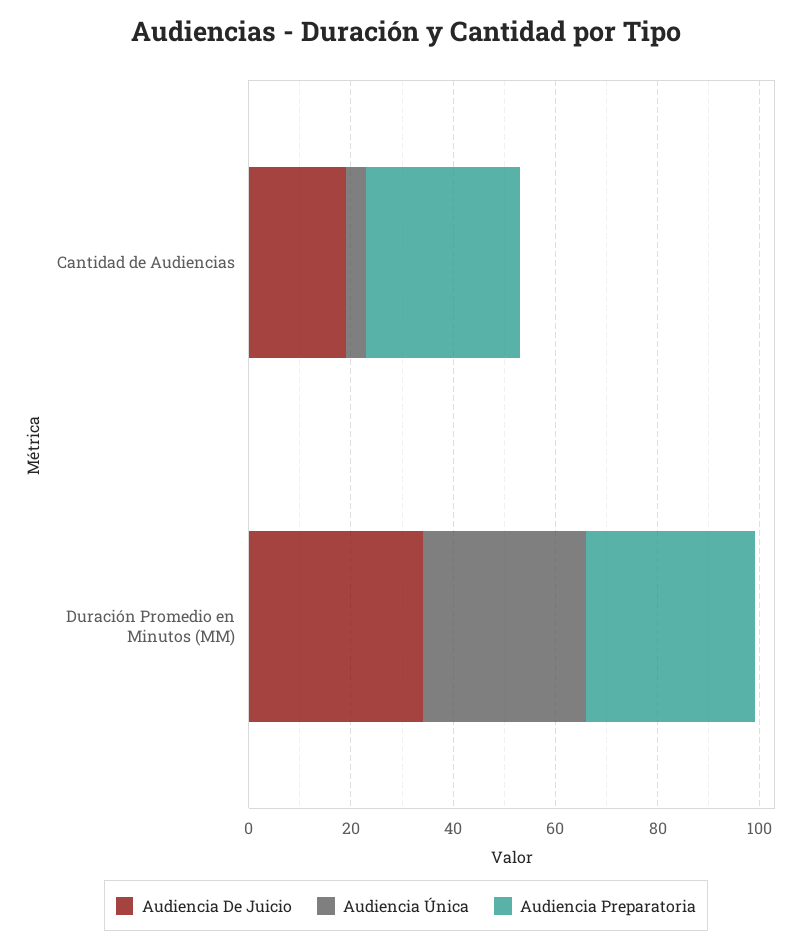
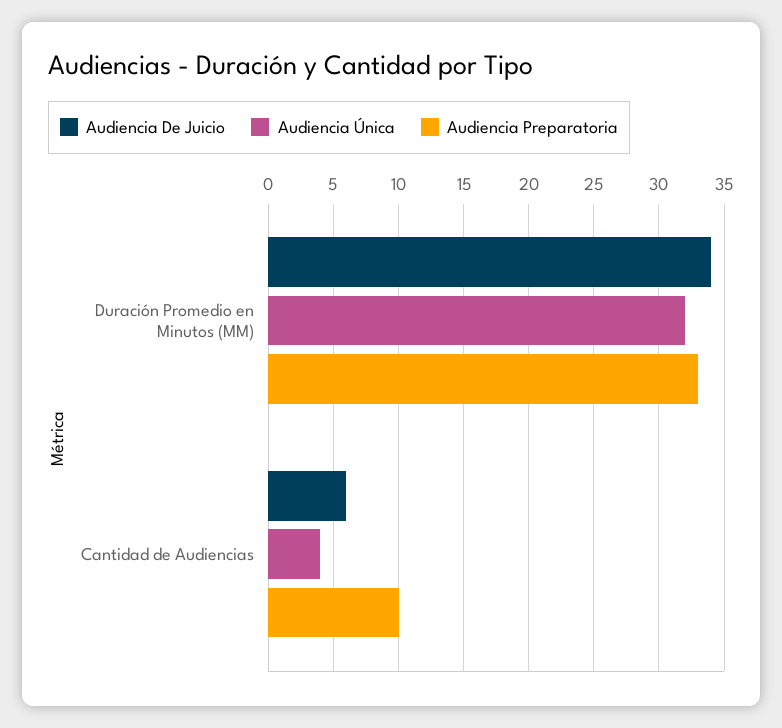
  {
    "Audiencia De Juicio": {
-     "Cantidad de Audiencias": 20,
+     "Cantidad de Audiencias": 6,
      "Duración Promedio en Minutos (MM)": 34
    },
    "Audiencia Única": {
      "Cantidad de Audiencias": 4,
      "Duración Promedio en Minutos (MM)": 32
    },
    "Audiencia Preparatoria": {
-     "Cantidad de Audiencias": 30,
+     "Cantidad de Audiencias": 10,
      "Duración Promedio en Minutos (MM)": 33
    }
  }

